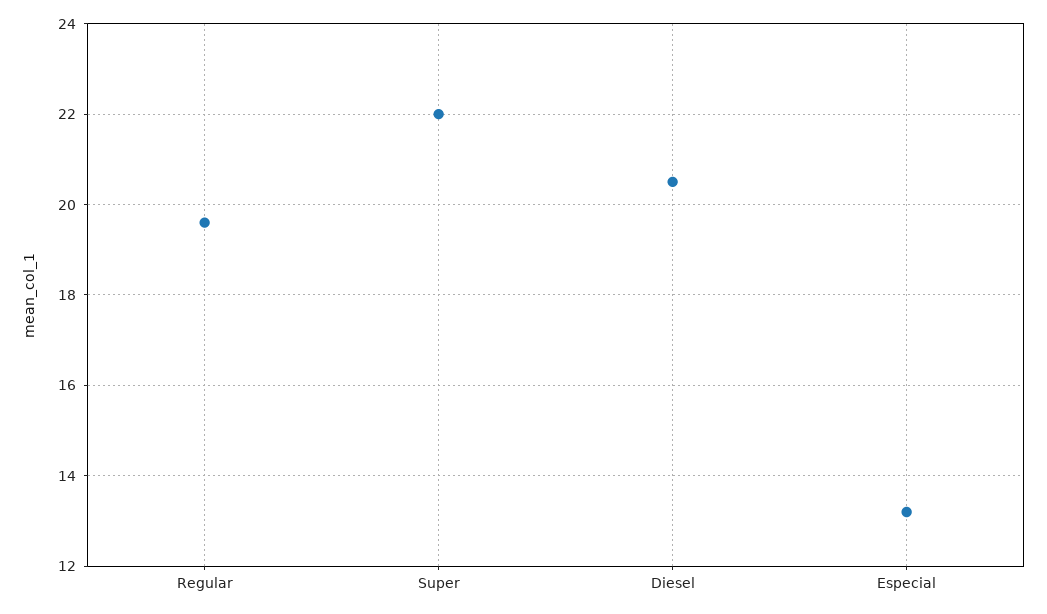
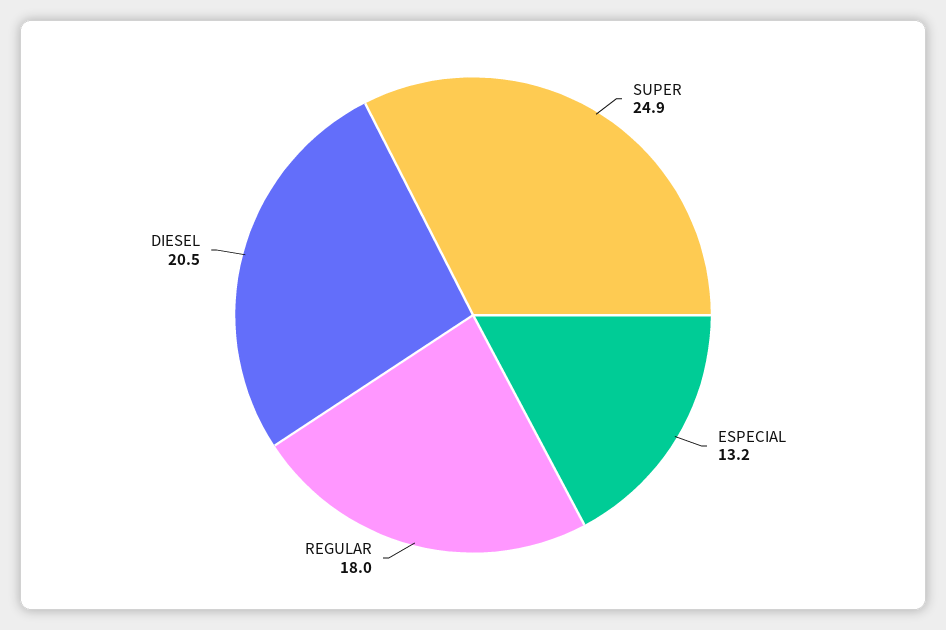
  {
-   "Regular": 19.5,
+   "Regular": 18,
-   "Super": 22,
+   "Super": 24.9,
    "Diesel": 20.5,
    "Especial": 13.2
  }

